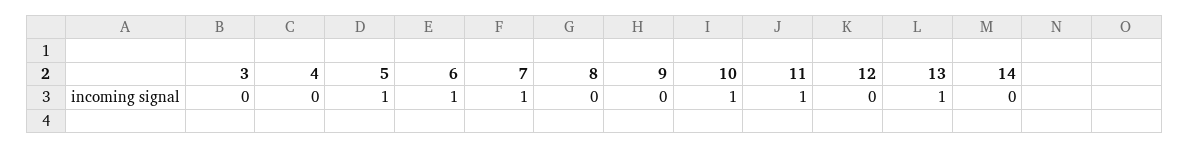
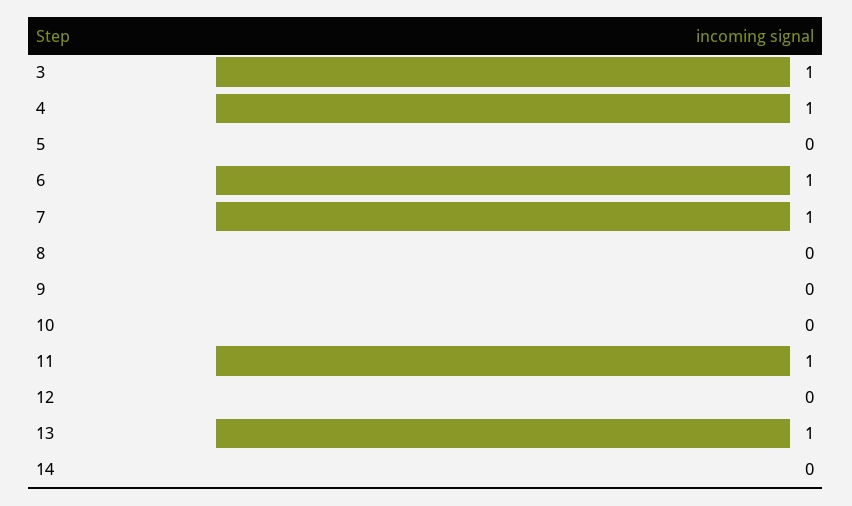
  {
-   "3": 0,
+   "3": 1,
-   "4": 0,
+   "4": 1,
-   "5": 1,
+   "5": 0,
    "6": 1,
    "7": 1,
    "8": 0,
    "9": 0,
-   "10": 1,
+   "10": 0,
    "11": 1,
    "12": 0,
    "13": 1,
    "14": 0
  }

